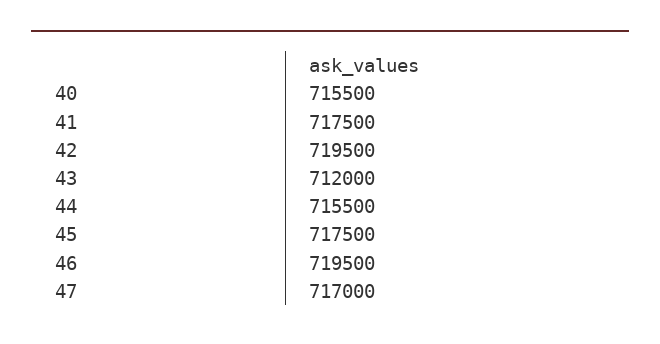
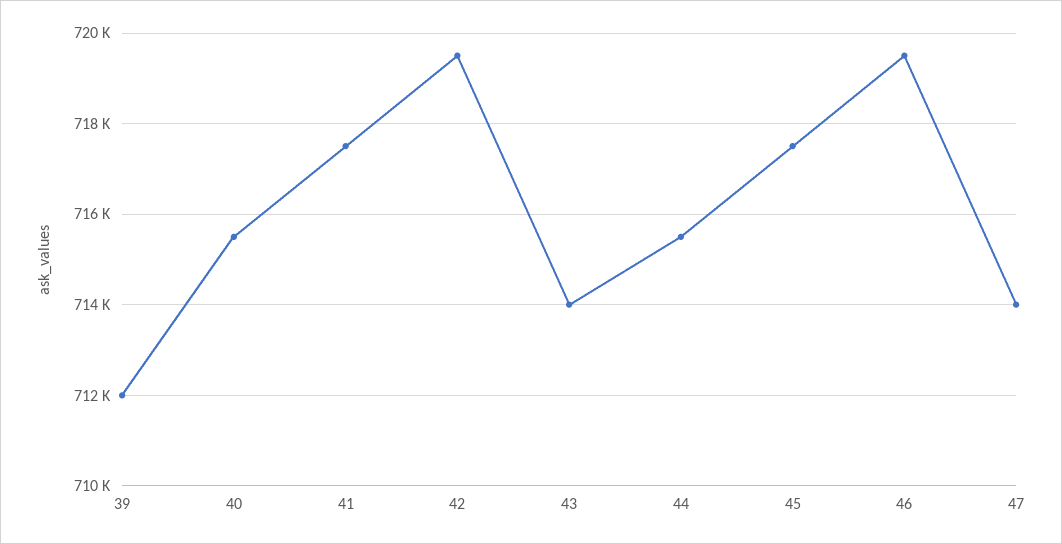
  {
    "40": 715500,
    "41": 717500,
    "42": 719500,
-   "43": 712000,
+   "43": 714000,
    "44": 715500,
    "45": 717500,
    "46": 719500,
-   "47": 717000
+   "47": 714000,
+   "39": 712000
  }

